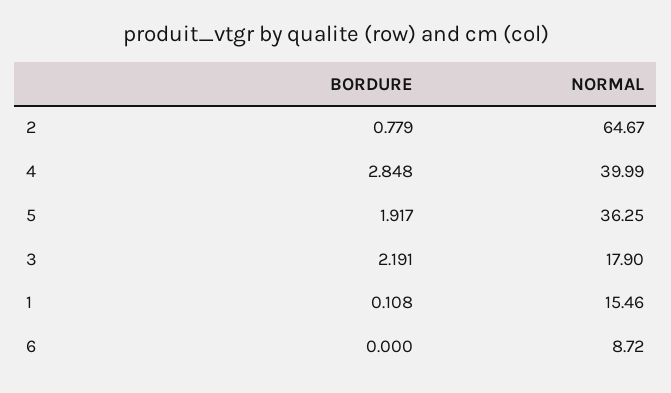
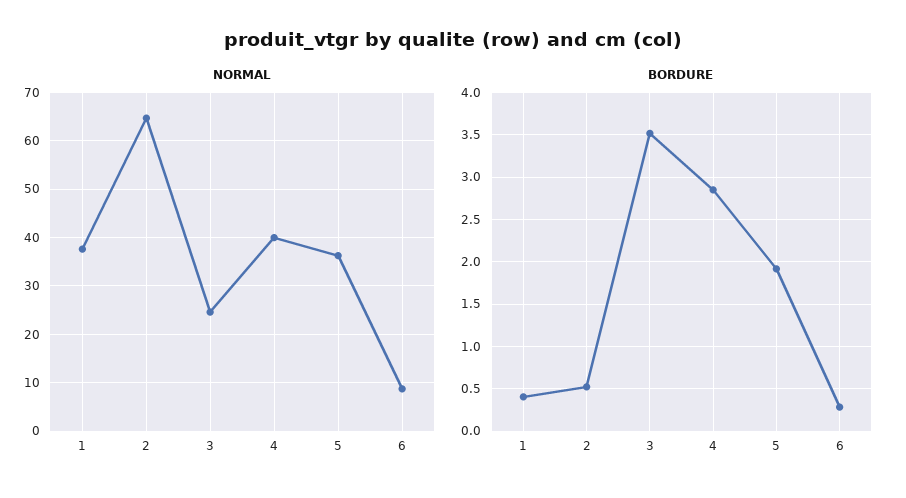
  {
    "BORDURE": {
-     "2": 0.779,
+     "2": 0.5,
      "4": 2.848,
      "5": 1.917,
-     "3": 2.191,
+     "3": 3.5,
-     "1": 0.108,
+     "1": 0.4,
-     "6": 0
+     "6": 0.3
    },
    "NORMAL": {
      "2": 64.67,
      "4": 39.99,
      "5": 36.25,
-     "3": 17.9,
+     "3": 24,
-     "1": 15.46,
+     "1": 38,
      "6": 8.72
    }
  }

